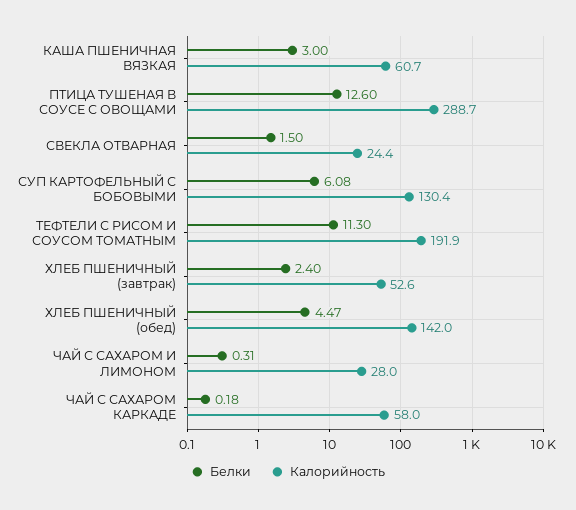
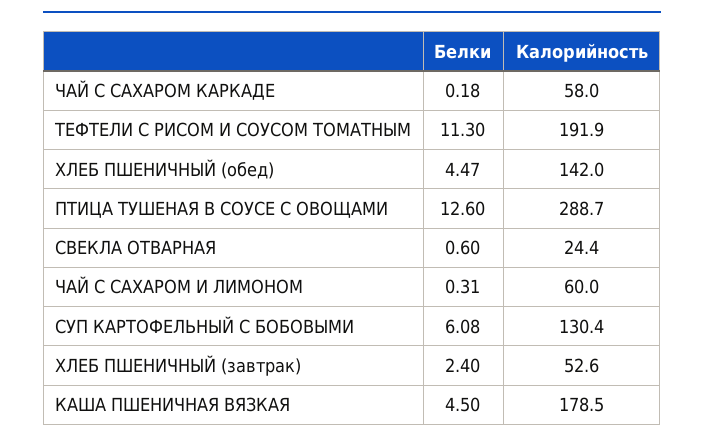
  {
    "Белки": {
-     "КАША ПШЕНИЧНАЯ ВЯЗКАЯ": 3,
+     "КАША ПШЕНИЧНАЯ ВЯЗКАЯ": 4.5,
      "ПТИЦА ТУШЕНАЯ В СОУСЕ С ОВОЩАМИ": 12.6,
-     "СВЕКЛА ОТВАРНАЯ": 1.5,
+     "СВЕКЛА ОТВАРНАЯ": 0.6,
      "СУП КАРТОФЕЛЬНЫЙ С БОБОВЫМИ": 6.08,
      "ТЕФТЕЛИ С РИСОМ И СОУСОМ ТОМАТНЫМ": 11.3,
      "ХЛЕБ ПШЕНИЧНЫЙ (завтрак)": 2.4,
      "ХЛЕБ ПШЕНИЧНЫЙ (обед)": 4.47,
      "ЧАЙ С САХАРОМ И ЛИМОНОМ": 0.31,
      "ЧАЙ С САХАРОМ КАРКАДЕ": 0.18
    },
    "Калорийность": {
-     "КАША ПШЕНИЧНАЯ ВЯЗКАЯ": 60.7,
+     "КАША ПШЕНИЧНАЯ ВЯЗКАЯ": 178.5,
      "ПТИЦА ТУШЕНАЯ В СОУСЕ С ОВОЩАМИ": 288.7,
      "СВЕКЛА ОТВАРНАЯ": 24.4,
      "СУП КАРТОФЕЛЬНЫЙ С БОБОВЫМИ": 130.4,
      "ТЕФТЕЛИ С РИСОМ И СОУСОМ ТОМАТНЫМ": 191.9,
      "ХЛЕБ ПШЕНИЧНЫЙ (завтрак)": 52.6,
      "ХЛЕБ ПШЕНИЧНЫЙ (обед)": 142,
-     "ЧАЙ С САХАРОМ И ЛИМОНОМ": 28,
+     "ЧАЙ С САХАРОМ И ЛИМОНОМ": 60,
      "ЧАЙ С САХАРОМ КАРКАДЕ": 58
    }
  }

